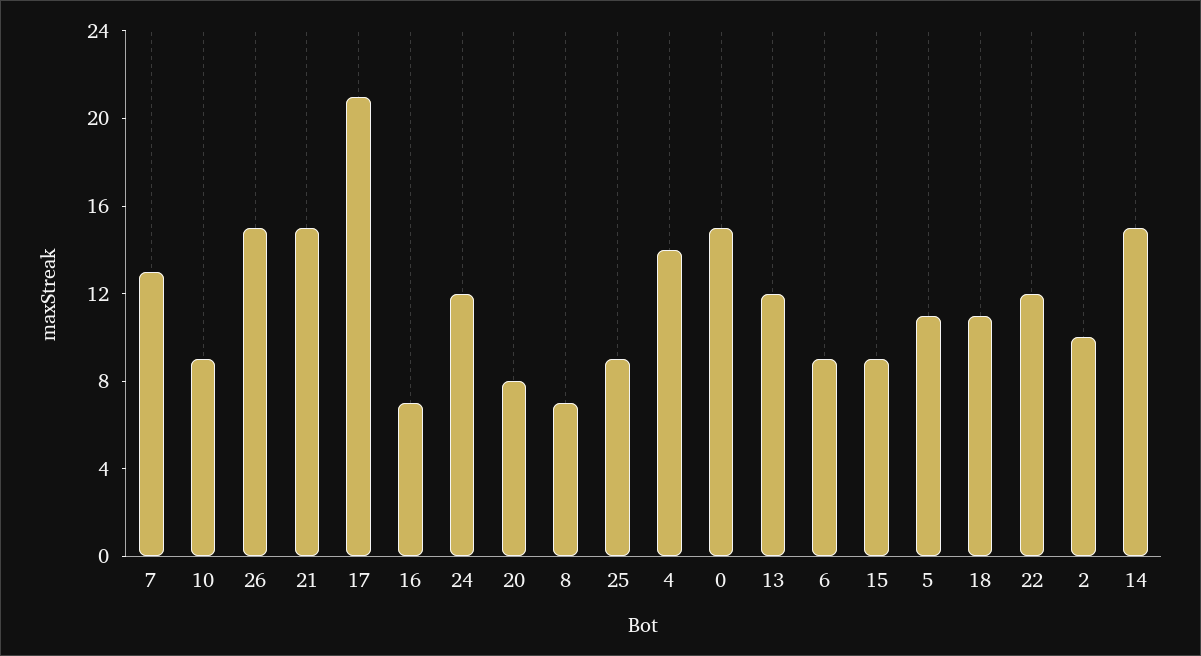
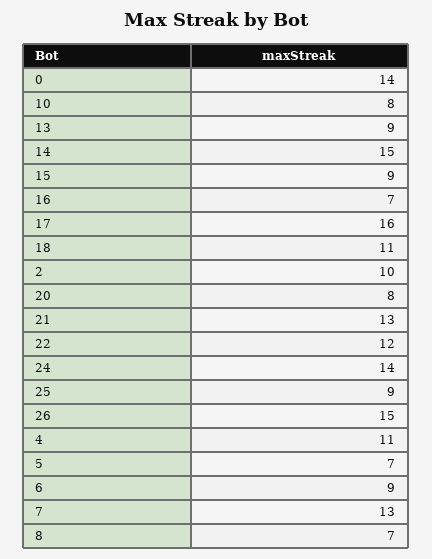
  {
    "7": 13,
-   "10": 9,
+   "10": 8,
    "26": 15,
-   "21": 15,
+   "21": 13,
-   "17": 21,
+   "17": 16,
    "16": 7,
-   "24": 12,
+   "24": 14,
    "20": 8,
    "8": 7,
    "25": 9,
-   "4": 14,
+   "4": 11,
-   "0": 15,
+   "0": 14,
-   "13": 12,
+   "13": 9,
    "6": 9,
    "15": 9,
-   "5": 11,
+   "5": 7,
    "18": 11,
    "22": 12,
    "2": 10,
    "14": 15
  }

